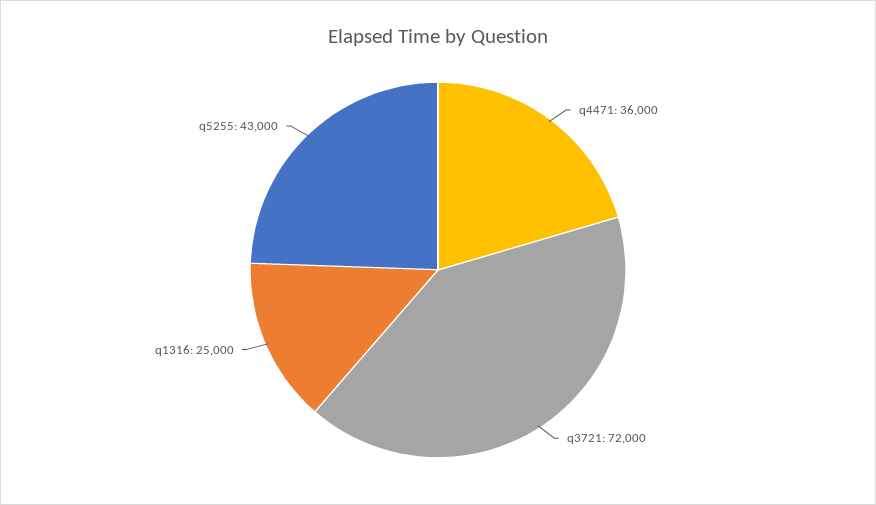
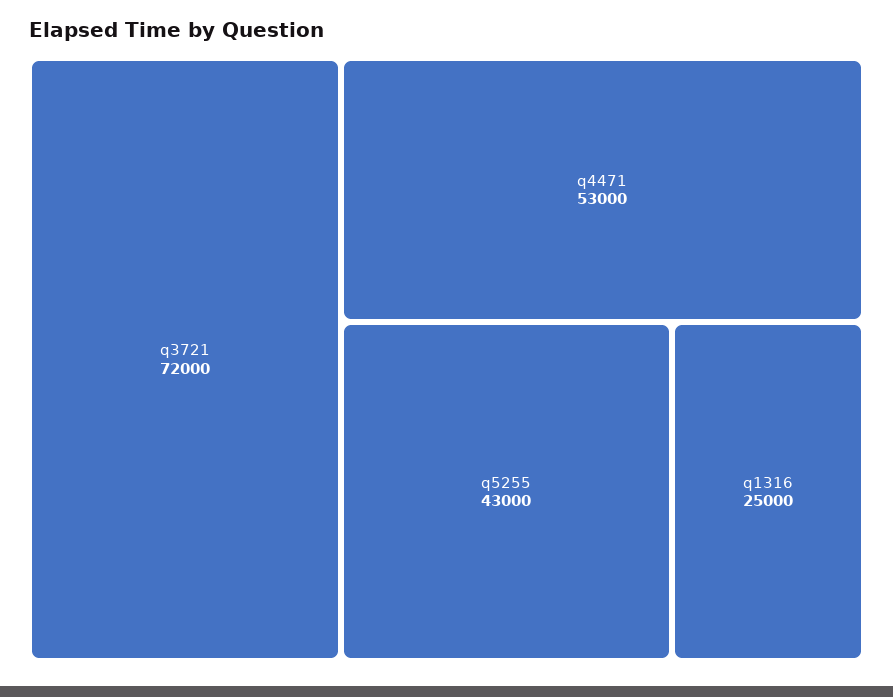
  {
-   "q4471": 36000,
+   "q4471": 53000,
    "q3721": 72000,
    "q1316": 25000,
    "q5255": 43000
  }

